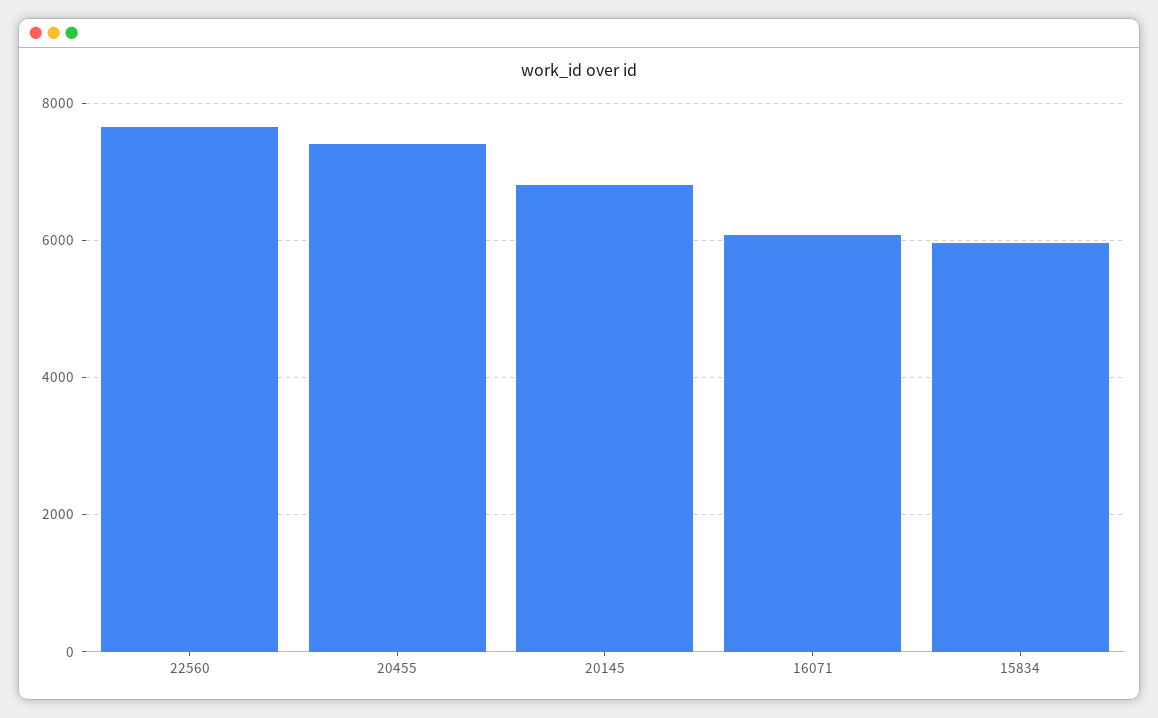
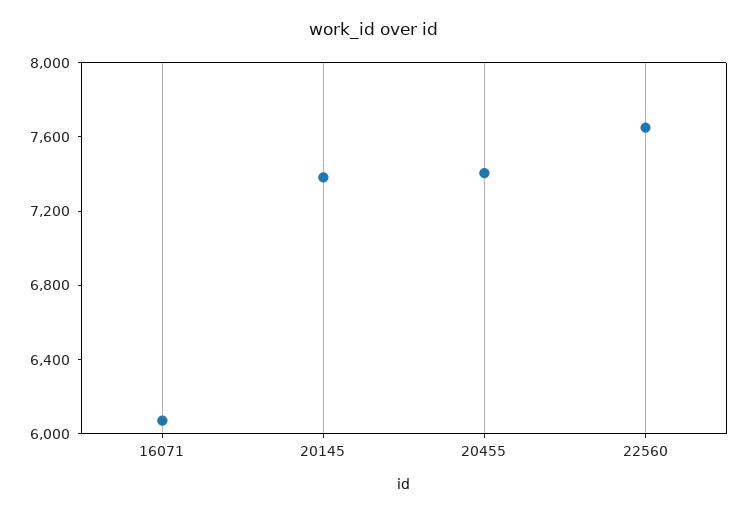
  {
    "22560": 7700,
    "20455": 7400,
-   "20145": 6800,
+   "20145": 7400,
-   "16071": 6100,
+   "16071": 6100
-   "15834": 6000
  }

